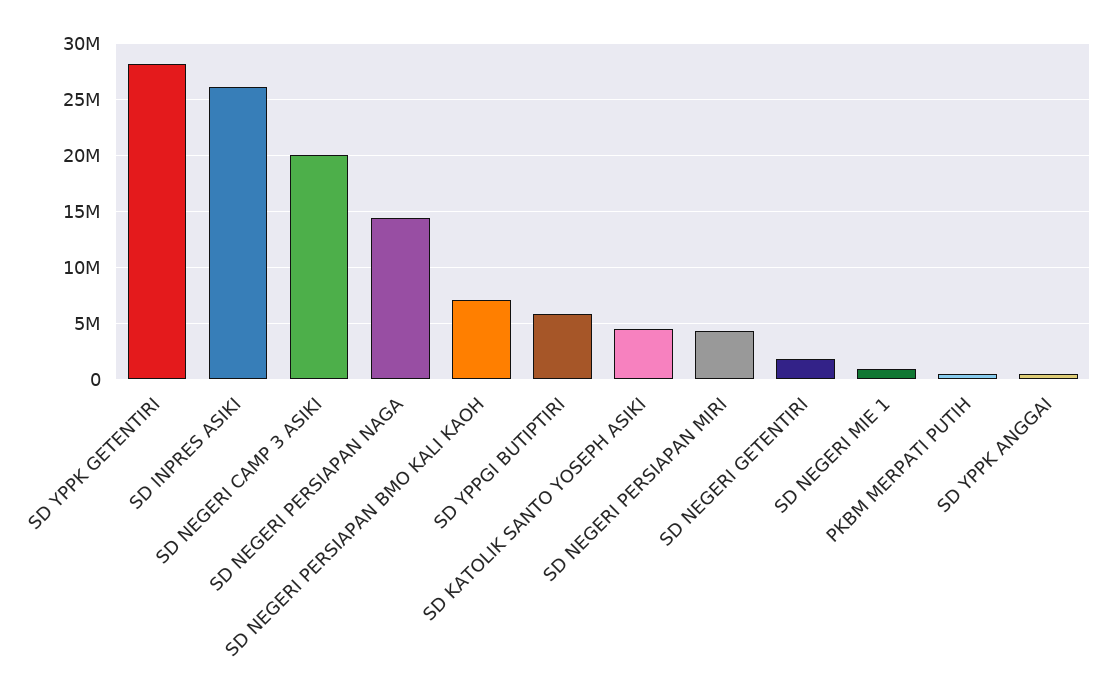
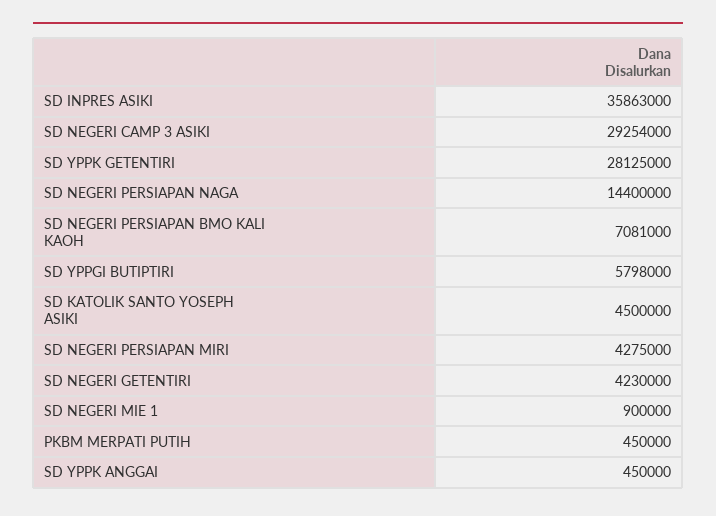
  {
    "SD YPPK GETENTIRI": 28125000,
-   "SD INPRES ASIKI": 26000000,
+   "SD INPRES ASIKI": 35863000,
-   "SD NEGERI CAMP 3 ASIKI": 20000000,
+   "SD NEGERI CAMP 3 ASIKI": 29254000,
    "SD NEGERI PERSIAPAN NAGA": 14400000,
    "SD NEGERI PERSIAPAN BMO KALI KAOH": 7081000,
    "SD YPPGI BUTIPTIRI": 5798000,
    "SD KATOLIK SANTO YOSEPH ASIKI": 4500000,
    "SD NEGERI PERSIAPAN MIRI": 4275000,
-   "SD NEGERI GETENTIRI": 2000000,
+   "SD NEGERI GETENTIRI": 4230000,
    "SD NEGERI MIE 1": 900000,
    "PKBM MERPATI PUTIH": 450000,
    "SD YPPK ANGGAI": 450000
  }

